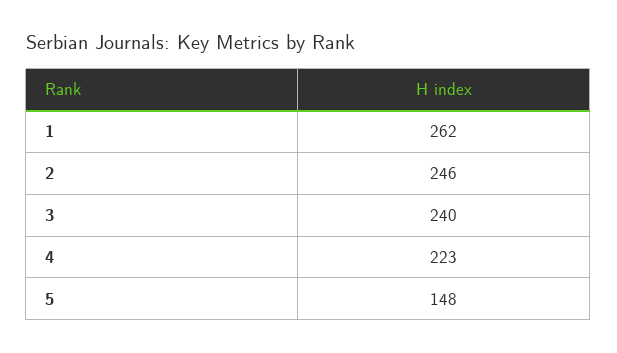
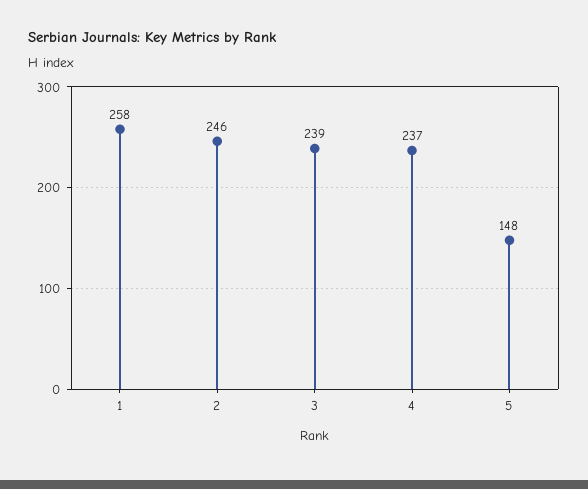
  {
-   "1": 262,
+   "1": 258,
    "2": 246,
-   "3": 240,
+   "3": 239,
-   "4": 223,
+   "4": 237,
    "5": 148
  }

